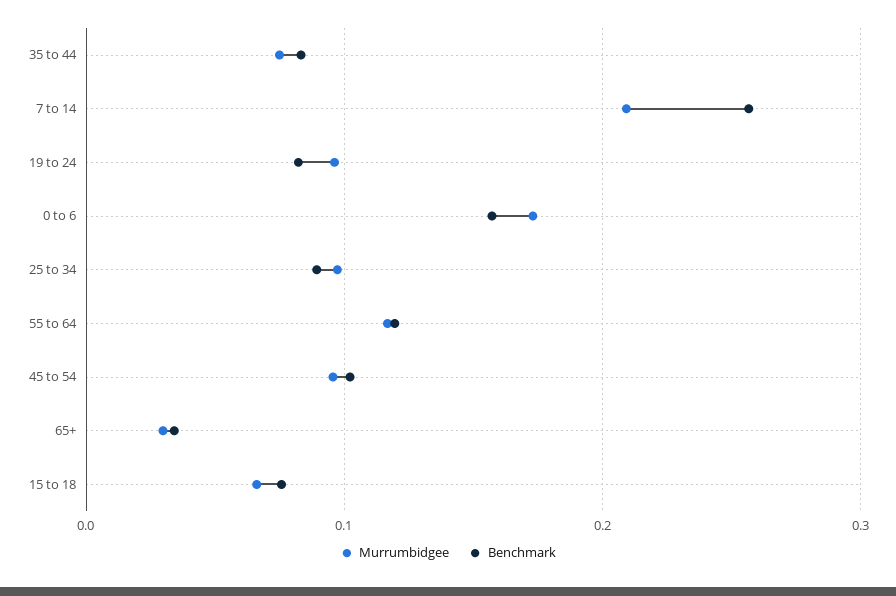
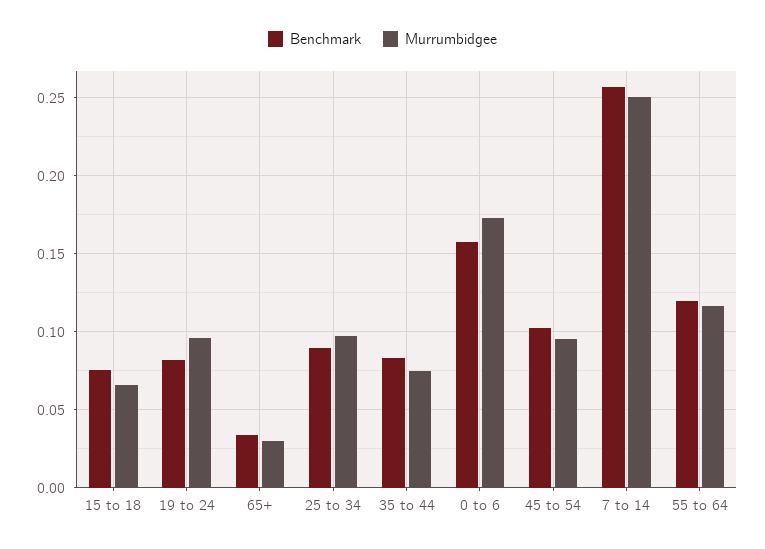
  {
    "Murrumbidgee": {
      "35 to 44": 0.075,
-     "7 to 14": 0.21,
+     "7 to 14": 0.25,
      "19 to 24": 0.095,
      "0 to 6": 0.175,
      "25 to 34": 0.095,
      "55 to 64": 0.115,
      "45 to 54": 0.095,
      "65+": 0.03,
      "15 to 18": 0.065
    },
    "Benchmark": {
      "35 to 44": 0.085,
      "7 to 14": 0.255,
      "19 to 24": 0.08,
      "0 to 6": 0.155,
      "25 to 34": 0.09,
      "55 to 64": 0.12,
      "45 to 54": 0.1,
      "65+": 0.035,
      "15 to 18": 0.075
    }
  }

